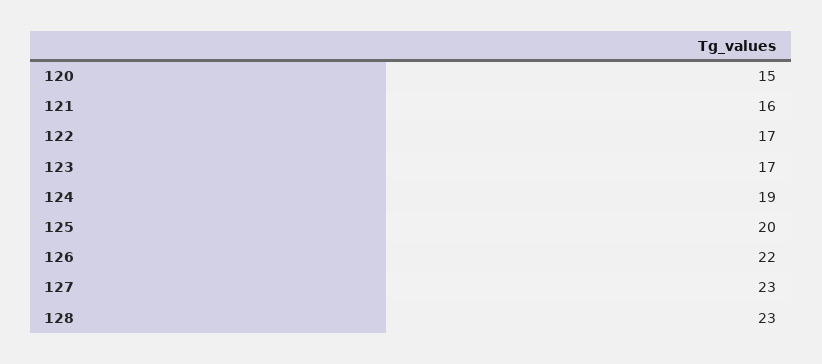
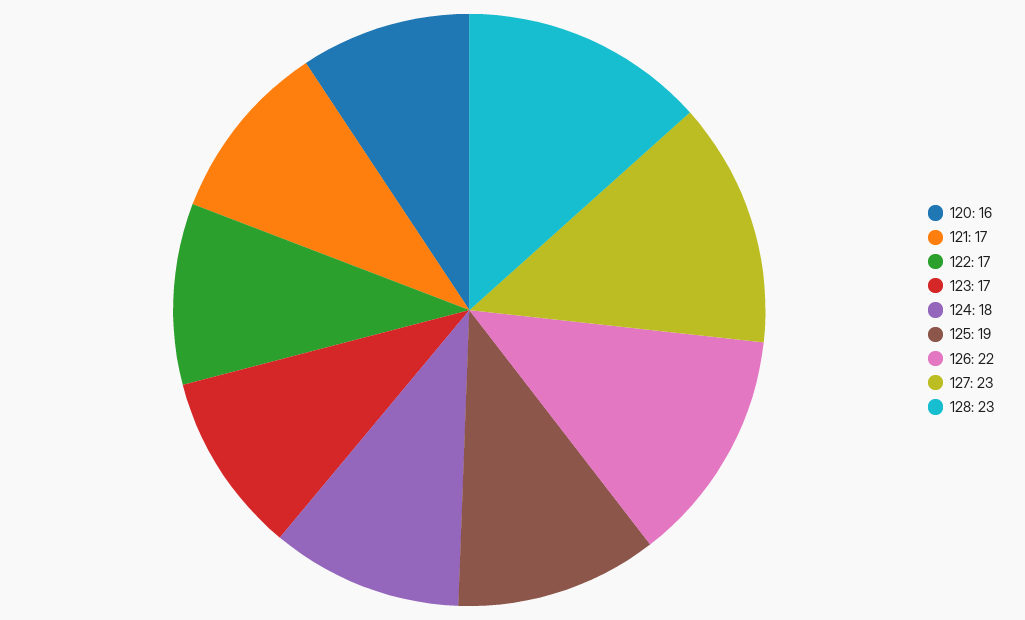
  {
-   "120": 15,
+   "120": 16,
-   "121": 16,
+   "121": 17,
    "122": 17,
    "123": 17,
-   "124": 19,
+   "124": 18,
-   "125": 20,
+   "125": 19,
    "126": 22,
    "127": 23,
    "128": 23
  }

